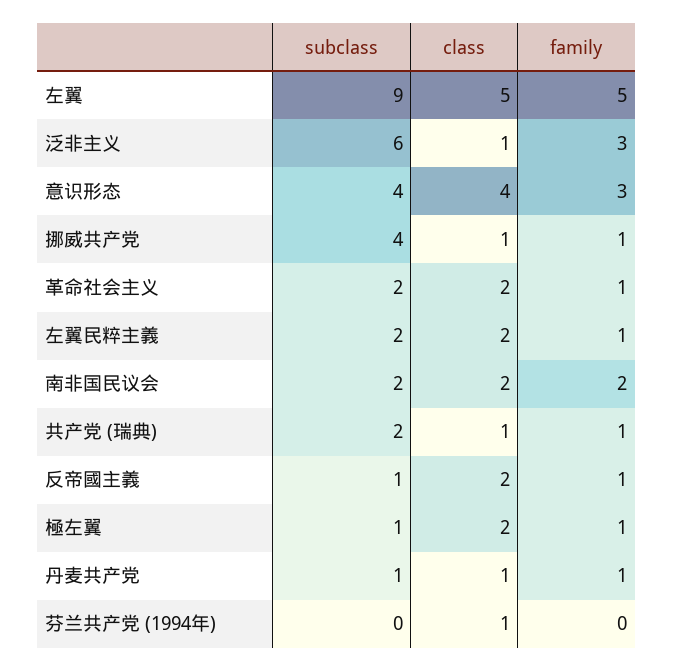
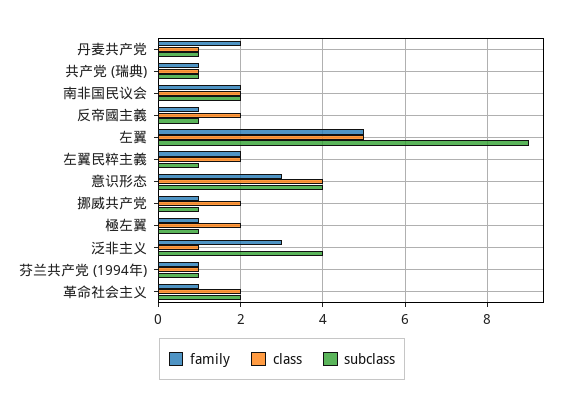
  {
    "subclass": {
      "左翼": 9,
-     "泛非主义": 6,
+     "泛非主义": 4,
      "意识形态": 4,
-     "挪威共产党": 4,
+     "挪威共产党": 1,
      "革命社会主义": 2,
-     "左翼民粹主義": 2,
+     "左翼民粹主義": 1,
      "南非国民议会": 2,
-     "共产党 (瑞典)": 2,
+     "共产党 (瑞典)": 1,
      "反帝國主義": 1,
      "極左翼": 1,
      "丹麦共产党": 1,
-     "芬兰共产党 (1994年)": 0
+     "芬兰共产党 (1994年)": 1
    },
    "class": {
      "左翼": 5,
      "泛非主义": 1,
      "意识形态": 4,
-     "挪威共产党": 1,
+     "挪威共产党": 2,
      "革命社会主义": 2,
      "左翼民粹主義": 2,
      "南非国民议会": 2,
      "共产党 (瑞典)": 1,
      "反帝國主義": 2,
      "極左翼": 2,
      "丹麦共产党": 1,
      "芬兰共产党 (1994年)": 1
    },
    "family": {
      "左翼": 5,
      "泛非主义": 3,
      "意识形态": 3,
      "挪威共产党": 1,
      "革命社会主义": 1,
-     "左翼民粹主義": 1,
+     "左翼民粹主義": 2,
      "南非国民议会": 2,
      "共产党 (瑞典)": 1,
      "反帝國主義": 1,
      "極左翼": 1,
-     "丹麦共产党": 1,
+     "丹麦共产党": 2,
-     "芬兰共产党 (1994年)": 0
+     "芬兰共产党 (1994年)": 1
    }
  }

